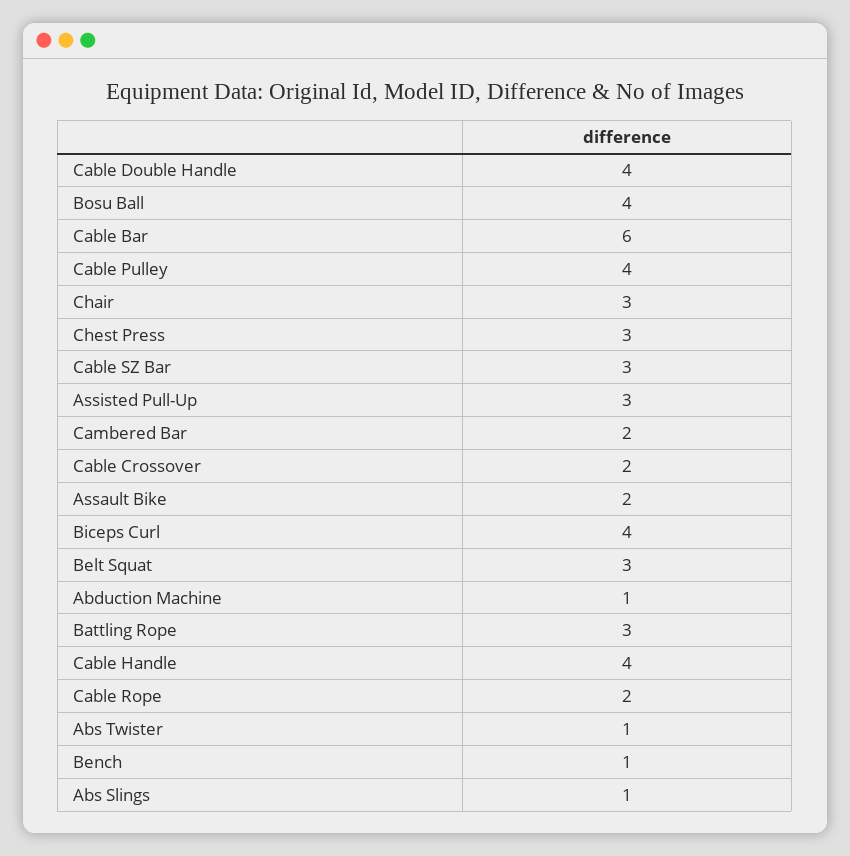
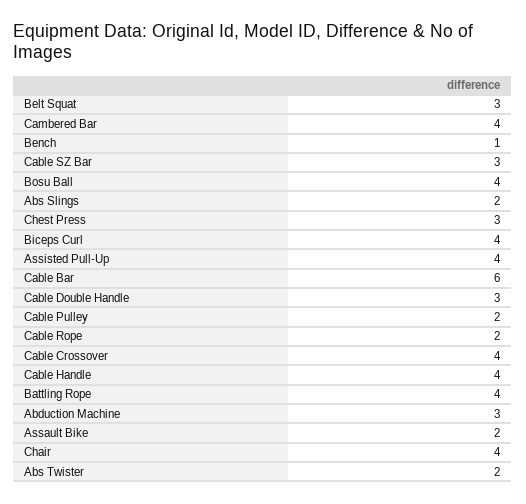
  {
-   "Cable Double Handle": 4,
+   "Cable Double Handle": 3,
    "Bosu Ball": 4,
    "Cable Bar": 6,
-   "Cable Pulley": 4,
+   "Cable Pulley": 2,
-   "Chair": 3,
+   "Chair": 4,
    "Chest Press": 3,
    "Cable SZ Bar": 3,
-   "Assisted Pull-Up": 3,
+   "Assisted Pull-Up": 4,
-   "Cambered Bar": 2,
+   "Cambered Bar": 4,
-   "Cable Crossover": 2,
+   "Cable Crossover": 4,
    "Assault Bike": 2,
    "Biceps Curl": 4,
    "Belt Squat": 3,
-   "Abduction Machine": 1,
+   "Abduction Machine": 3,
-   "Battling Rope": 3,
+   "Battling Rope": 4,
    "Cable Handle": 4,
    "Cable Rope": 2,
-   "Abs Twister": 1,
+   "Abs Twister": 2,
    "Bench": 1,
-   "Abs Slings": 1
+   "Abs Slings": 2
  }

